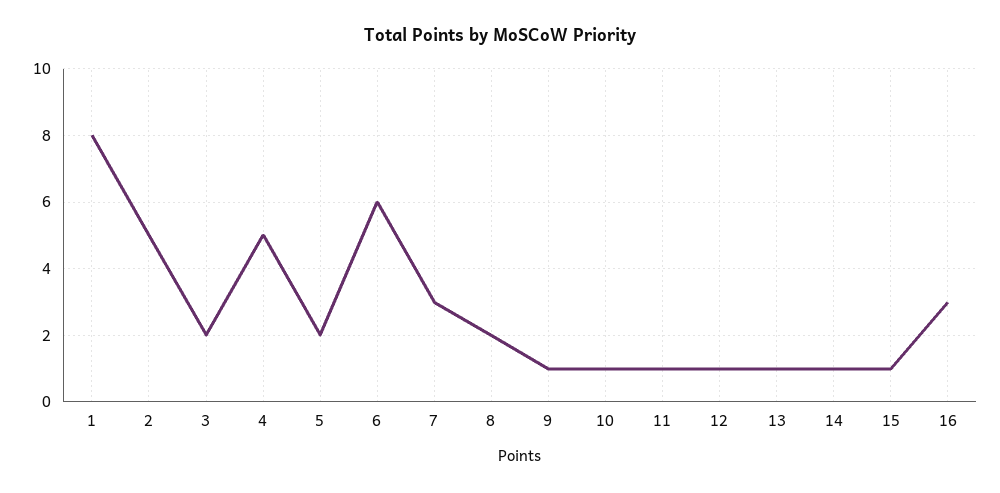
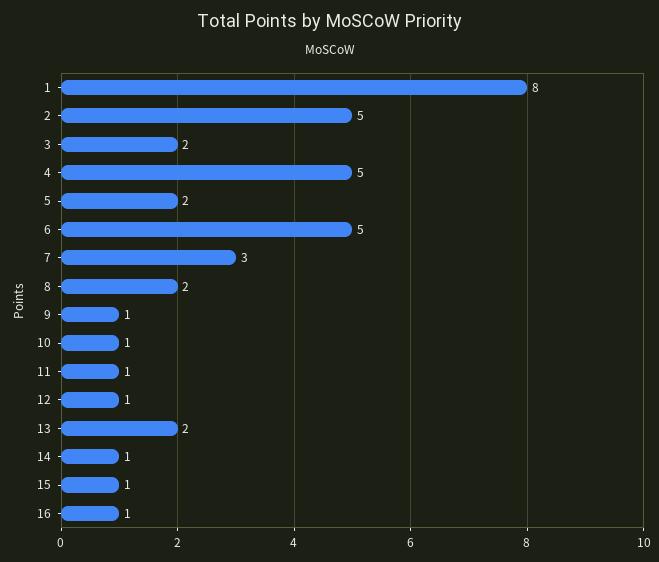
  {
    "1": 8,
    "2": 5,
    "3": 2,
    "4": 5,
    "5": 2,
-   "6": 6,
+   "6": 5,
    "7": 3,
    "8": 2,
    "9": 1,
    "10": 1,
    "11": 1,
    "12": 1,
-   "13": 1,
+   "13": 2,
    "14": 1,
    "15": 1,
-   "16": 3
+   "16": 1
  }

